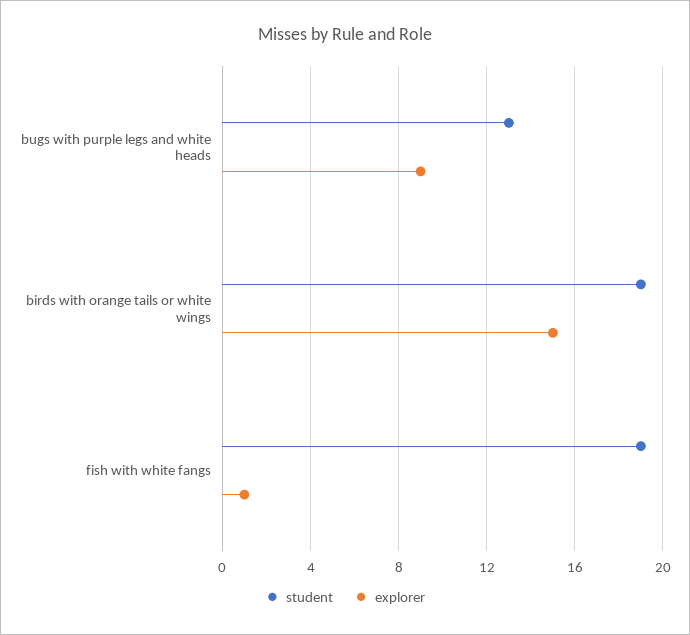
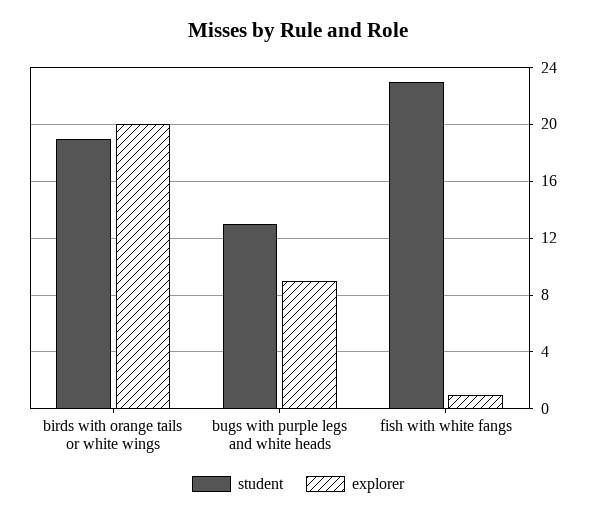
  {
    "student": {
      "bugs with purple legs and white heads": 13,
      "birds with orange tails or white wings": 19,
-     "fish with white fangs": 19
+     "fish with white fangs": 23
    },
    "explorer": {
      "bugs with purple legs and white heads": 9,
-     "birds with orange tails or white wings": 15,
+     "birds with orange tails or white wings": 20,
      "fish with white fangs": 1
    }
  }

